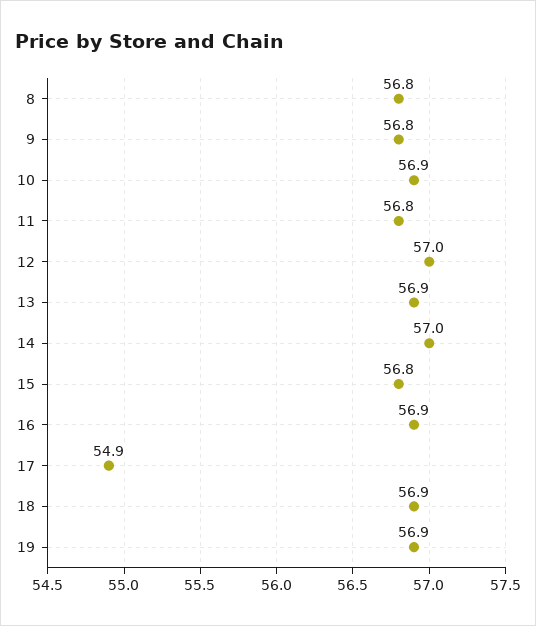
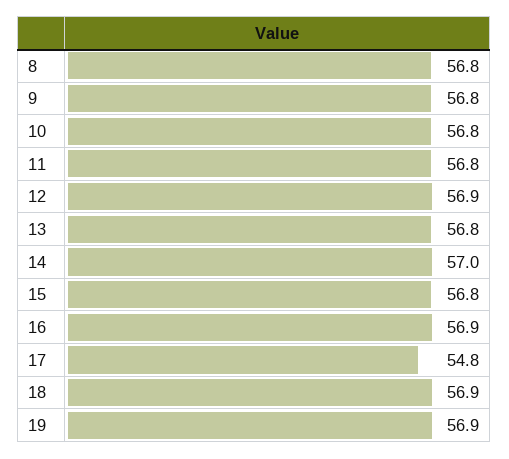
  {
    "8": 56.8,
    "9": 56.8,
-   "10": 56.9,
+   "10": 56.8,
    "11": 56.8,
-   "12": 57,
+   "12": 56.9,
-   "13": 56.9,
+   "13": 56.8,
    "14": 57,
    "15": 56.8,
    "16": 56.9,
-   "17": 54.9,
+   "17": 54.8,
    "18": 56.9,
    "19": 56.9
  }

